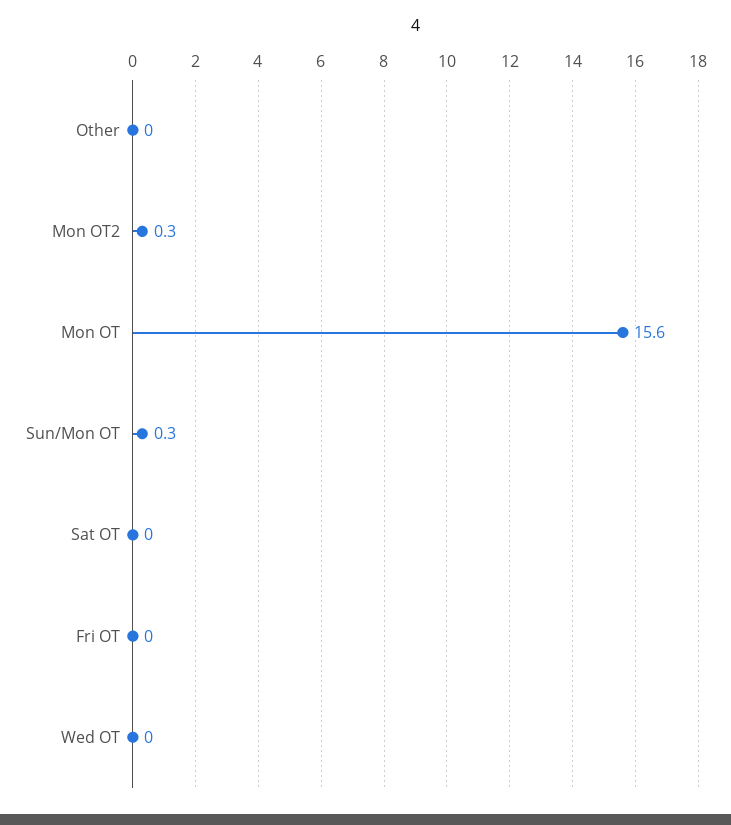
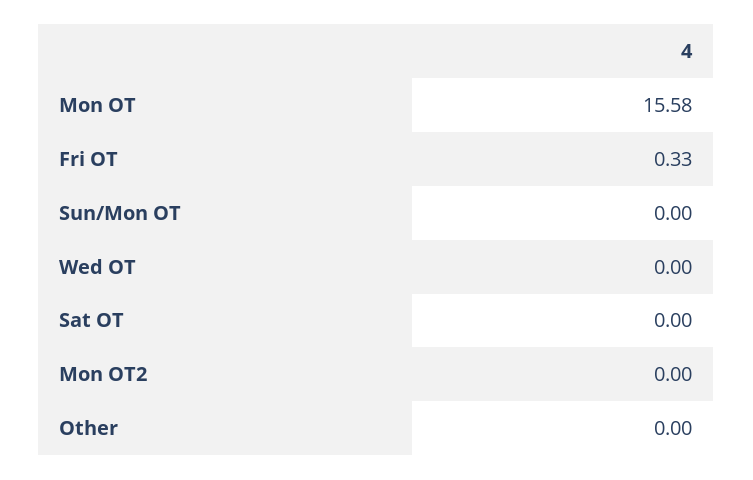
  {
    "Other": 0,
-   "Mon OT2": 0.3,
+   "Mon OT2": 0,
    "Mon OT": 15.58,
-   "Sun/Mon OT": 0.3,
+   "Sun/Mon OT": 0,
    "Sat OT": 0,
-   "Fri OT": 0,
+   "Fri OT": 0.33,
    "Wed OT": 0
  }

